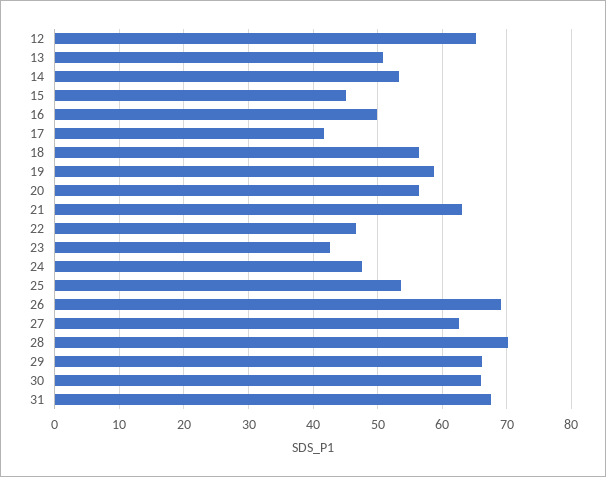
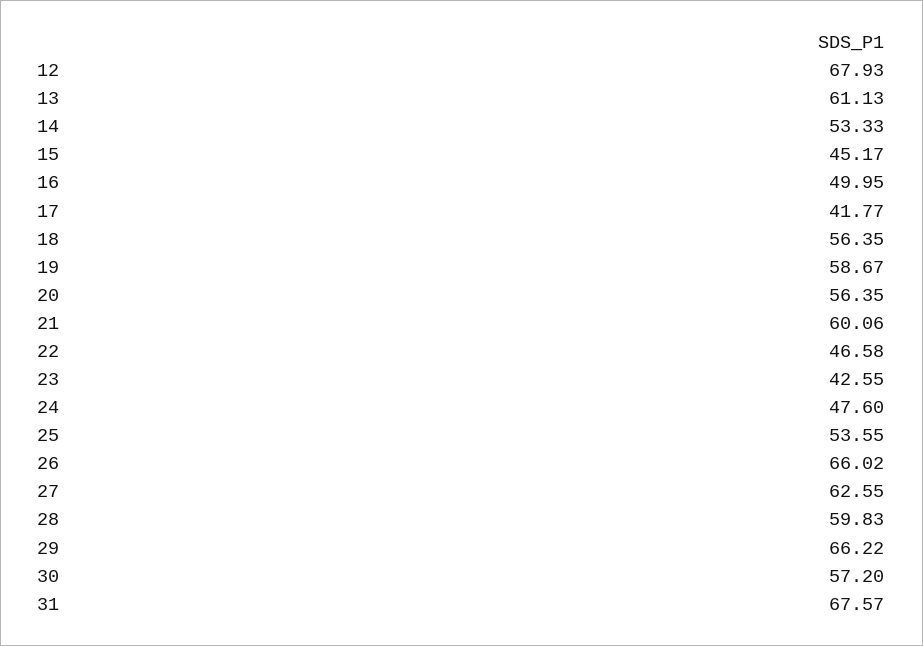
  {
-   "12": 65,
+   "12": 67.93,
-   "13": 51,
+   "13": 61.13,
    "14": 53.33,
    "15": 45.17,
    "16": 49.95,
    "17": 41.77,
    "18": 56.35,
    "19": 58.67,
    "20": 56.35,
-   "21": 63,
+   "21": 60.06,
    "22": 46.58,
    "23": 42.55,
    "24": 47.6,
    "25": 53.55,
-   "26": 69,
+   "26": 66.02,
    "27": 62.55,
-   "28": 70,
+   "28": 59.83,
    "29": 66.22,
-   "30": 66,
+   "30": 57.2,
    "31": 67.57
  }

